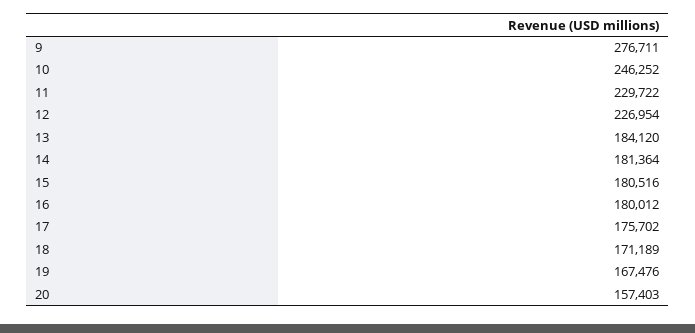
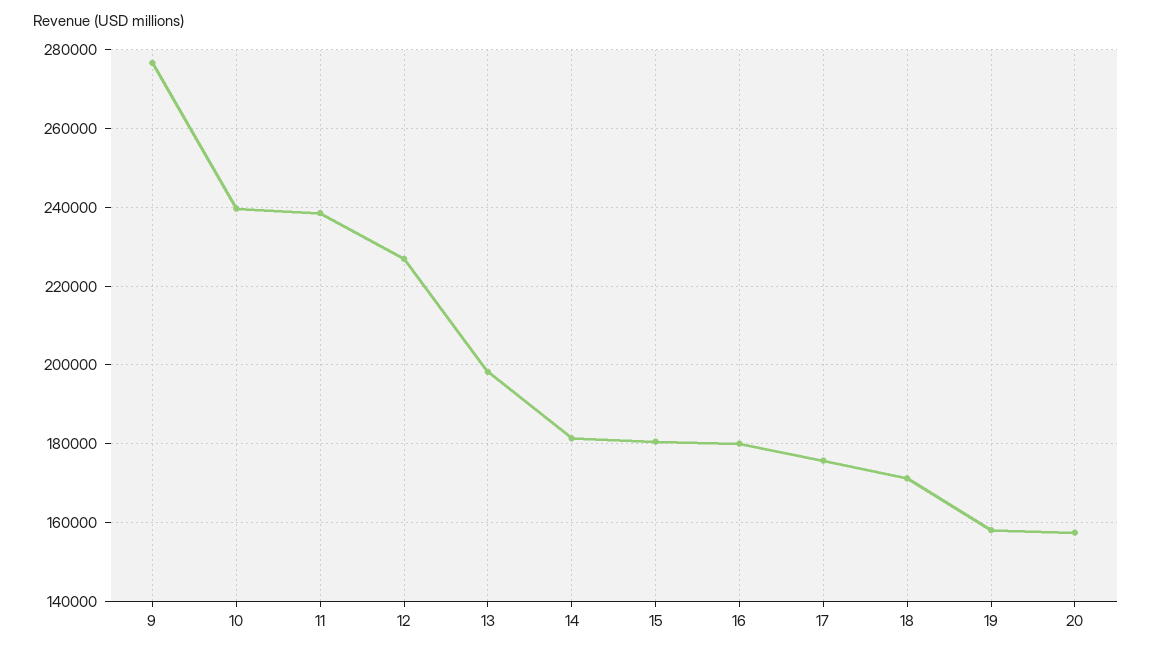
  {
    "9": 276711,
-   "10": 246252,
+   "10": 240000,
-   "11": 229722,
+   "11": 238000,
    "12": 226954,
-   "13": 184120,
+   "13": 198000,
    "14": 181364,
    "15": 180516,
    "16": 180012,
    "17": 175702,
    "18": 171189,
-   "19": 167476,
+   "19": 158000,
    "20": 157403
  }

